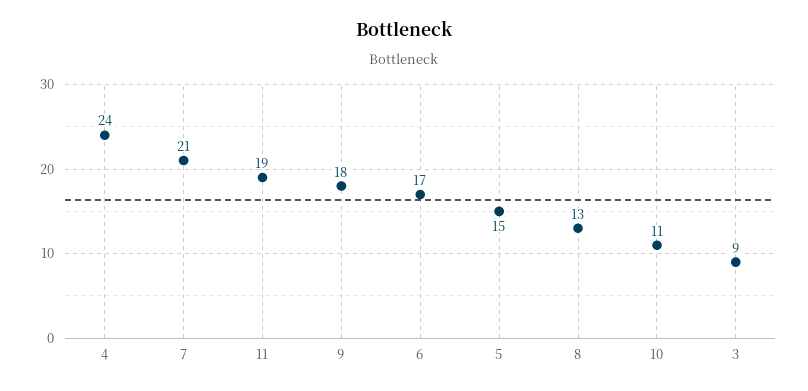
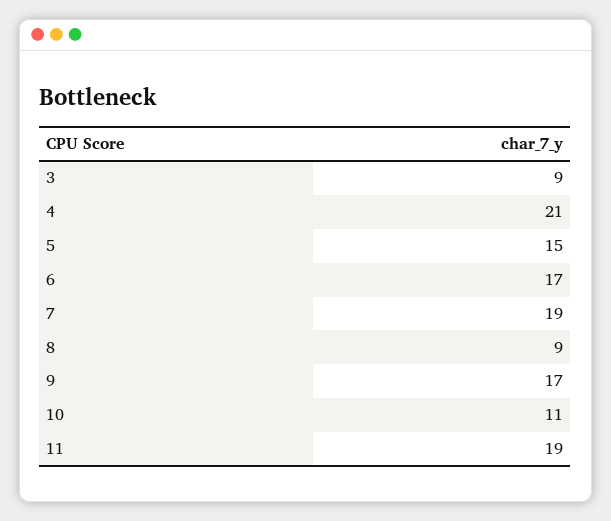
  {
-   "4": 24,
+   "4": 21,
-   "7": 21,
+   "7": 19,
    "11": 19,
-   "9": 18,
+   "9": 17,
    "6": 17,
    "5": 15,
-   "8": 13,
+   "8": 9,
    "10": 11,
    "3": 9
  }

